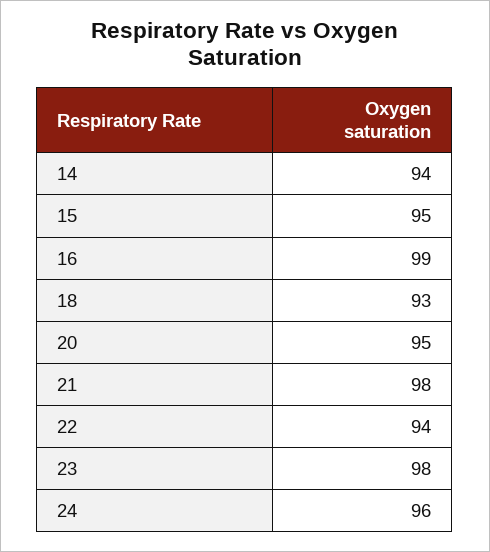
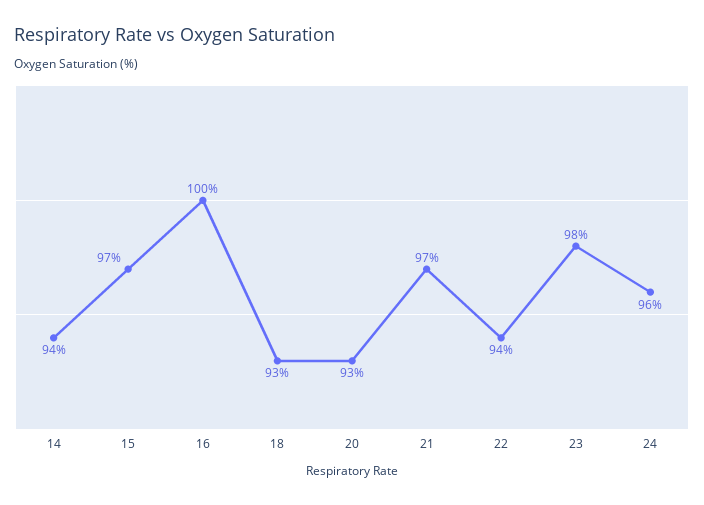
  {
    "14": 94,
-   "15": 95,
+   "15": 97,
-   "16": 99,
+   "16": 100,
    "18": 93,
-   "20": 95,
+   "20": 93,
-   "21": 98,
+   "21": 97,
    "22": 94,
    "23": 98,
    "24": 96
  }

